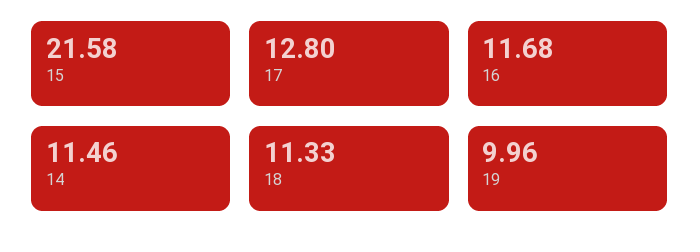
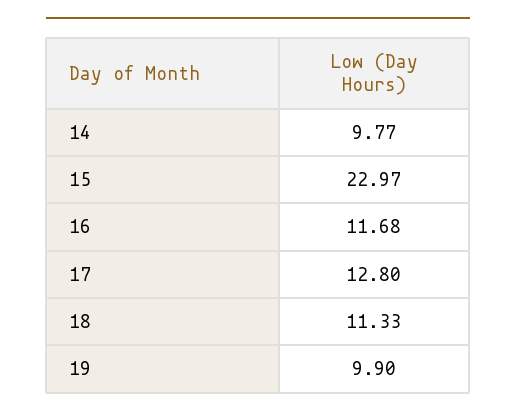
  {
-   "15": 21.58,
+   "15": 22.97,
    "17": 12.8,
    "16": 11.68,
-   "14": 11.46,
+   "14": 9.77,
    "18": 11.33,
-   "19": 9.96
+   "19": 9.9
  }

